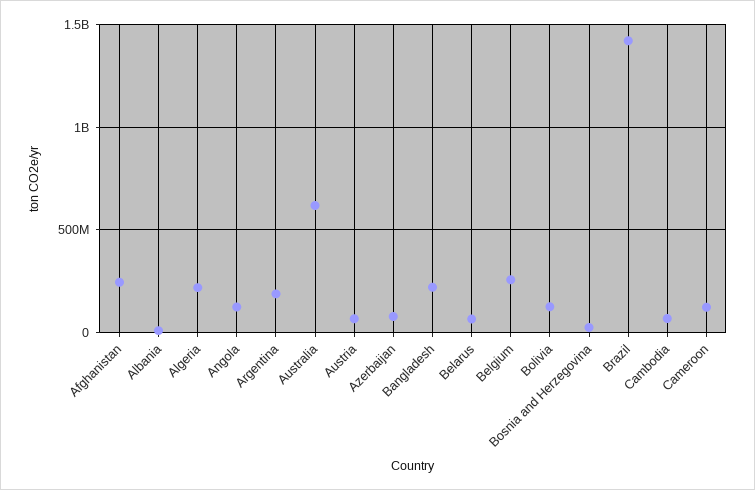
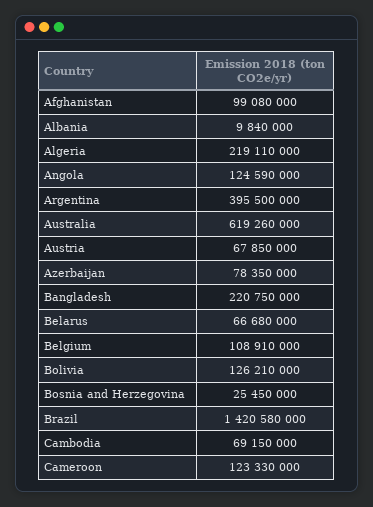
  {
-   "Afghanistan": 250000000,
+   "Afghanistan": 99080000,
    "Albania": 9840000,
    "Algeria": 219110000,
    "Angola": 124590000,
-   "Argentina": 200000000,
+   "Argentina": 395500000,
    "Australia": 619260000,
    "Austria": 67850000,
    "Azerbaijan": 78350000,
    "Bangladesh": 220750000,
    "Belarus": 66680000,
-   "Belgium": 250000000,
+   "Belgium": 108910000,
    "Bolivia": 126210000,
    "Bosnia and Herzegovina": 25450000,
    "Brazil": 1420580000,
    "Cambodia": 69150000,
    "Cameroon": 123330000
  }

